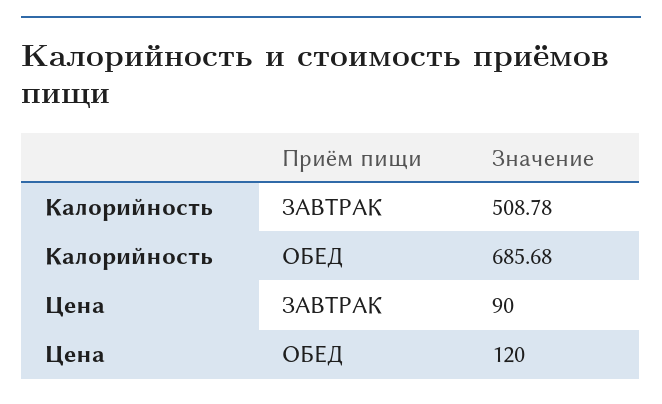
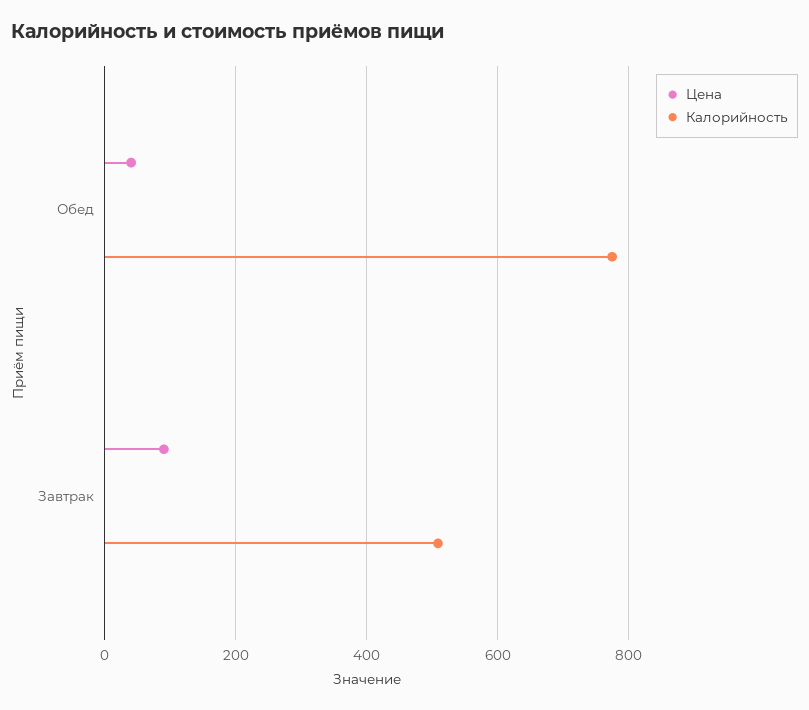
  {
    "Калорийность": {
      "ЗАВТРАК": 508.78,
-     "ОБЕД": 685.68
+     "ОБЕД": 780
    },
    "Цена": {
      "ЗАВТРАК": 90,
-     "ОБЕД": 120
+     "ОБЕД": 40
    }
  }

